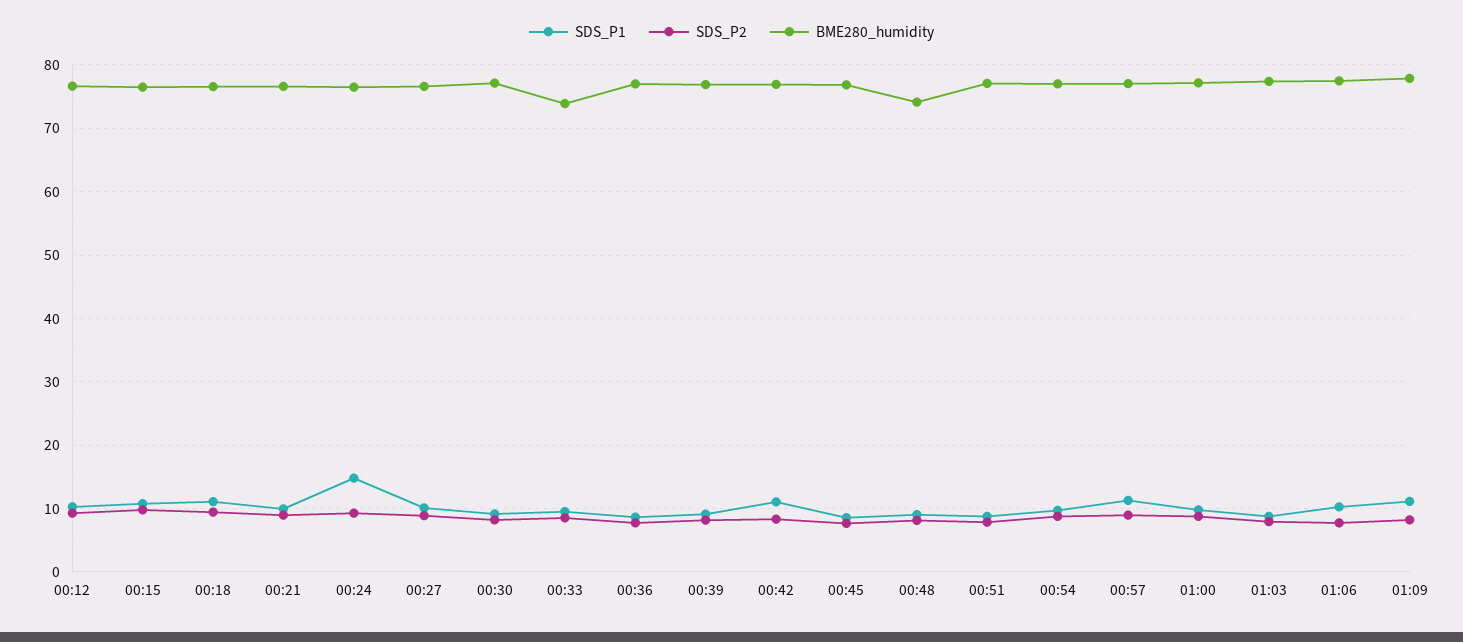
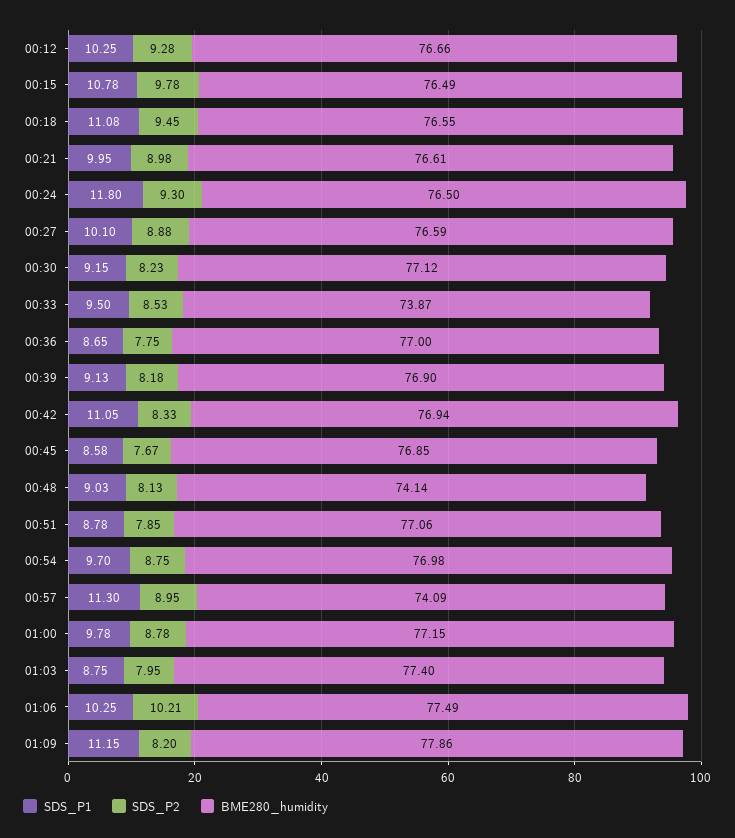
  {
    "SDS_P1": {
      "00:12": 10.25,
      "00:15": 10.78,
      "00:18": 11.08,
      "00:21": 9.95,
-     "00:24": 15,
+     "00:24": 11.8,
      "00:27": 10.1,
      "00:30": 9.15,
      "00:33": 9.5,
      "00:36": 8.65,
      "00:39": 9.13,
      "00:42": 11.05,
      "00:45": 8.58,
      "00:48": 9.03,
      "00:51": 8.78,
      "00:54": 9.7,
      "00:57": 11.3,
      "01:00": 9.78,
      "01:03": 8.75,
      "01:06": 10.25,
      "01:09": 11.15
    },
    "SDS_P2": {
      "00:12": 9.28,
      "00:15": 9.78,
      "00:18": 9.45,
      "00:21": 8.98,
      "00:24": 9.3,
      "00:27": 8.88,
      "00:30": 8.23,
      "00:33": 8.53,
      "00:36": 7.75,
      "00:39": 8.18,
      "00:42": 8.33,
      "00:45": 7.67,
      "00:48": 8.13,
      "00:51": 7.85,
      "00:54": 8.75,
      "00:57": 8.95,
      "01:00": 8.78,
      "01:03": 7.95,
-     "01:06": 8,
+     "01:06": 10.21,
      "01:09": 8.2
    },
    "BME280_humidity": {
      "00:12": 76.66,
      "00:15": 76.49,
      "00:18": 76.55,
      "00:21": 76.61,
      "00:24": 76.5,
      "00:27": 76.59,
      "00:30": 77.12,
      "00:33": 73.87,
      "00:36": 77,
      "00:39": 76.9,
      "00:42": 76.94,
      "00:45": 76.85,
      "00:48": 74.14,
      "00:51": 77.06,
      "00:54": 76.98,
-     "00:57": 77,
+     "00:57": 74.09,
      "01:00": 77.15,
      "01:03": 77.4,
      "01:06": 77.49,
      "01:09": 77.86
    }
  }

